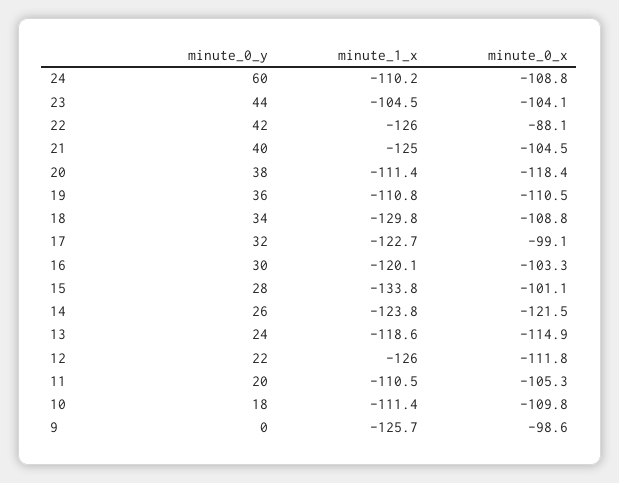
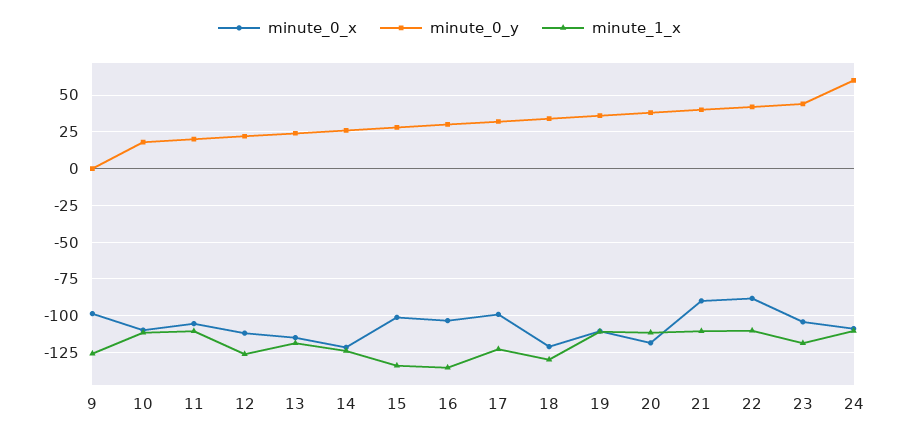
  {
    "minute_0_y": {
      "24": 60,
      "23": 44,
      "22": 42,
      "21": 40,
      "20": 38,
      "19": 36,
      "18": 34,
      "17": 32,
      "16": 30,
      "15": 28,
      "14": 26,
      "13": 24,
      "12": 22,
      "11": 20,
      "10": 18,
      "9": 0
    },
    "minute_1_x": {
      "24": -110.2,
-     "23": -104.5,
+     "23": -120,
-     "22": -126,
+     "22": -110,
-     "21": -125,
+     "21": -110,
      "20": -111.4,
      "19": -110.8,
      "18": -129.8,
      "17": -122.7,
-     "16": -120.1,
+     "16": -135,
      "15": -133.8,
      "14": -123.8,
      "13": -118.6,
      "12": -126,
      "11": -110.5,
      "10": -111.4,
      "9": -125.7
    },
    "minute_0_x": {
      "24": -108.8,
      "23": -104.1,
      "22": -88.1,
-     "21": -104.5,
+     "21": -90,
      "20": -118.4,
      "19": -110.5,
-     "18": -108.8,
+     "18": -120,
      "17": -99.1,
      "16": -103.3,
      "15": -101.1,
      "14": -121.5,
      "13": -114.9,
      "12": -111.8,
      "11": -105.3,
      "10": -109.8,
      "9": -98.6
    }
  }

